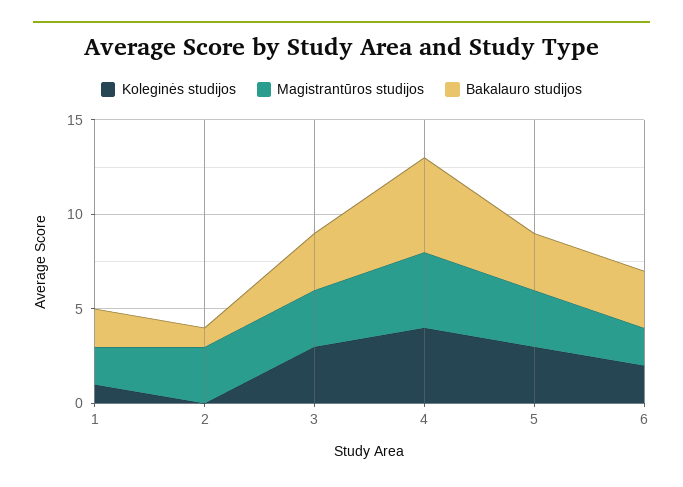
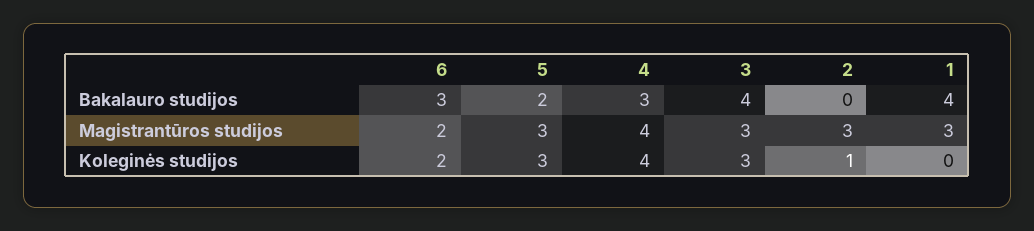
  {
    "Koleginės studijos": {
-     "1": 1,
+     "1": 0,
-     "2": 0,
+     "2": 1,
      "3": 3,
      "4": 4,
      "5": 3,
      "6": 2
    },
    "Magistrantūros studijos": {
-     "1": 2,
+     "1": 3,
      "2": 3,
      "3": 3,
      "4": 4,
      "5": 3,
      "6": 2
    },
    "Bakalauro studijos": {
-     "1": 2,
+     "1": 4,
-     "2": 1,
+     "2": 0,
-     "3": 3,
+     "3": 4,
-     "4": 5,
+     "4": 3,
-     "5": 3,
+     "5": 2,
      "6": 3
    }
  }

